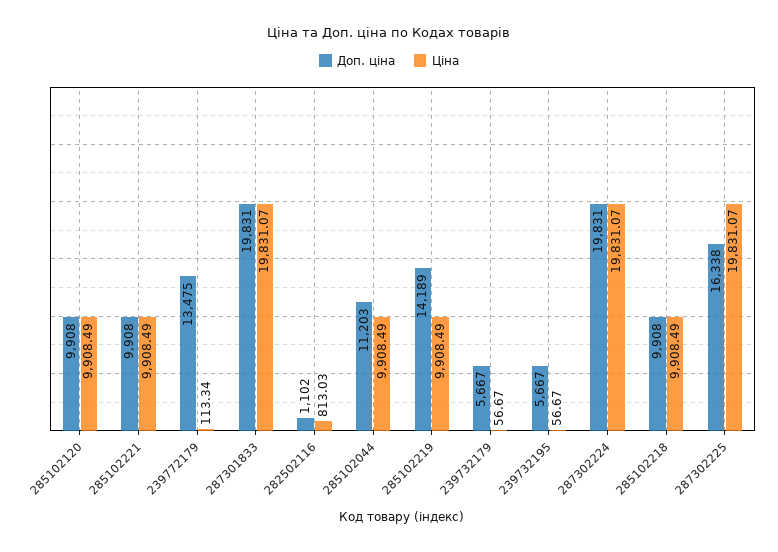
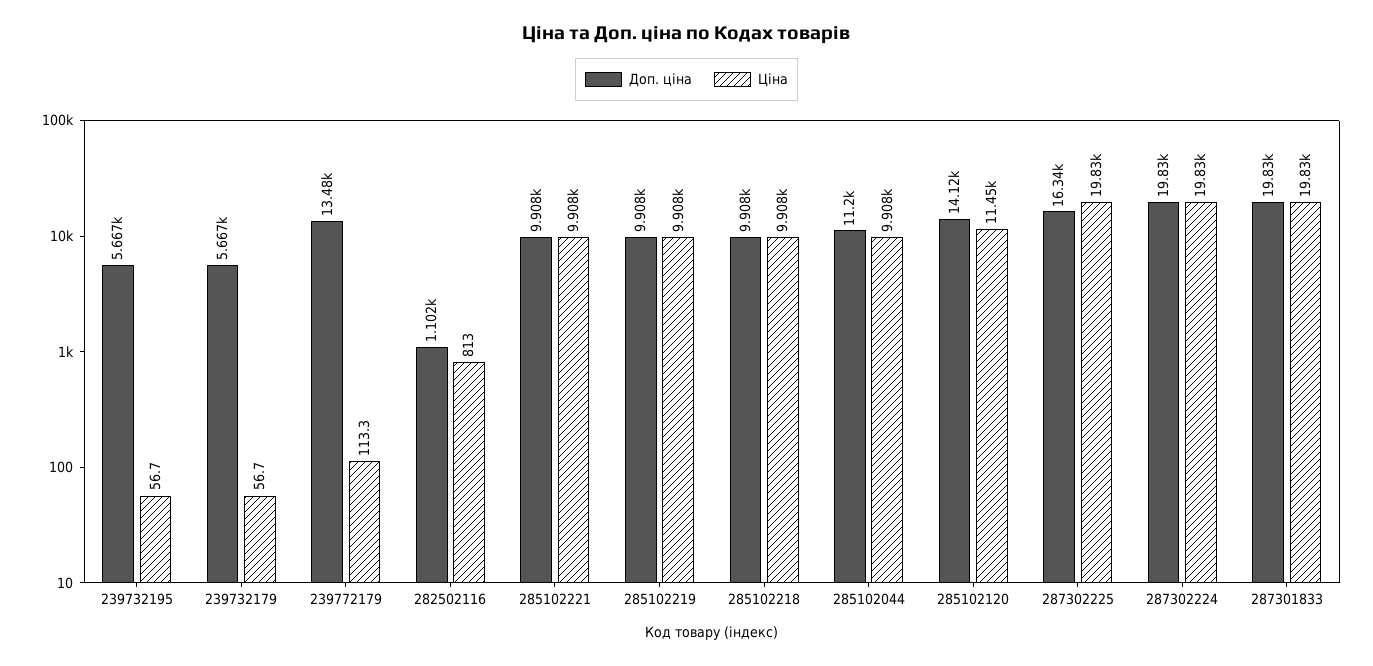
  {
    "Доп. ціна": {
-     "285102120": 9908,
+     "285102120": 14120,
      "285102221": 9908,
      "239772179": 13475,
      "287301833": 19831,
      "282502116": 1102,
      "285102044": 11203,
-     "285102219": 14189,
+     "285102219": 9908,
      "239732179": 5667,
      "239732195": 5667,
      "287302224": 19831,
      "285102218": 9908,
      "287302225": 16338
    },
    "Ціна": {
-     "285102120": 9908.49,
+     "285102120": 11450,
      "285102221": 9908.49,
      "239772179": 113.34,
      "287301833": 19831.07,
      "282502116": 813.03,
      "285102044": 9908.49,
      "285102219": 9908.49,
      "239732179": 56.67,
      "239732195": 56.67,
      "287302224": 19831.07,
      "285102218": 9908.49,
      "287302225": 19831.07
    }
  }

